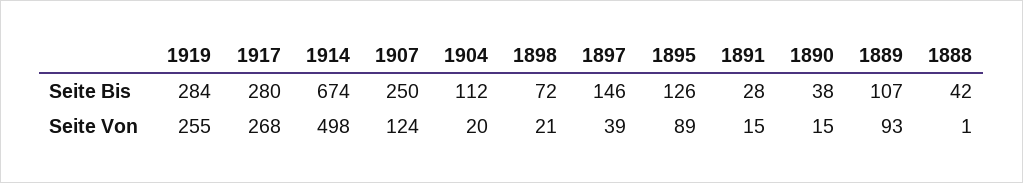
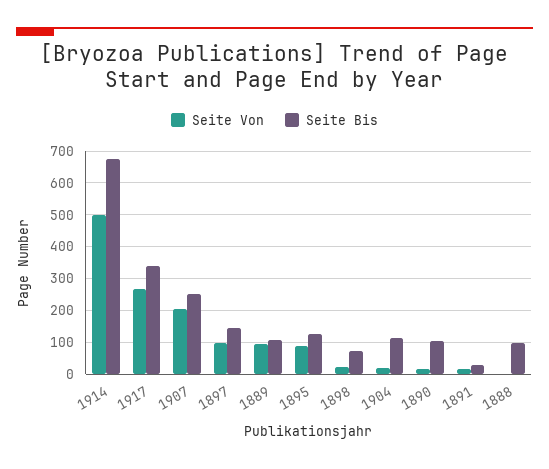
  {
    "Seite Bis": {
-     "1919": 284,
-     "1917": 280,
+     "1917": 340,
      "1914": 674,
      "1907": 250,
      "1904": 112,
      "1898": 72,
      "1897": 146,
      "1895": 126,
      "1891": 28,
-     "1890": 38,
+     "1890": 100,
      "1889": 107,
-     "1888": 42
+     "1888": 100
    },
    "Seite Von": {
-     "1919": 255,
      "1917": 268,
      "1914": 498,
-     "1907": 124,
+     "1907": 200,
      "1904": 20,
      "1898": 21,
-     "1897": 39,
+     "1897": 100,
      "1895": 89,
      "1891": 15,
      "1890": 15,
      "1889": 93,
      "1888": 1
    }
  }

